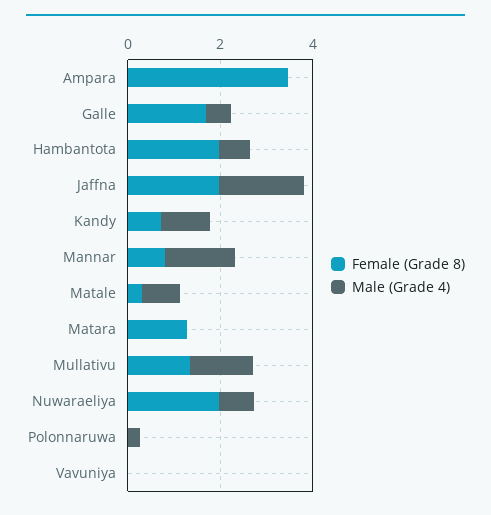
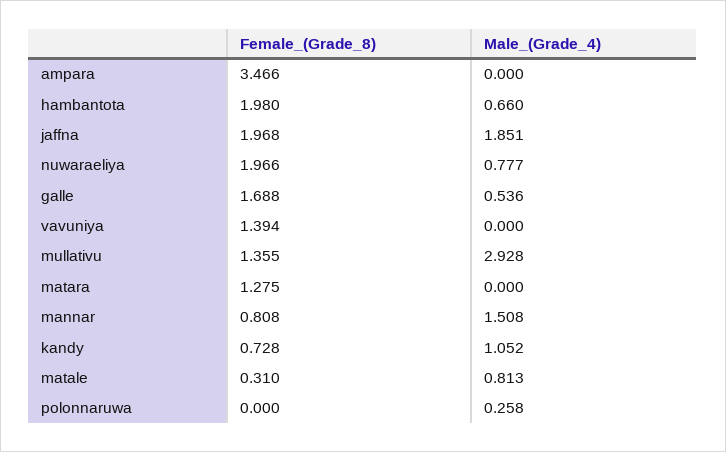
  {
    "Female (Grade 8)": {
      "Ampara": 3.466,
      "Galle": 1.688,
      "Hambantota": 1.98,
      "Jaffna": 1.968,
      "Kandy": 0.728,
      "Mannar": 0.808,
      "Matale": 0.31,
      "Matara": 1.275,
      "Mullativu": 1.355,
      "Nuwaraeliya": 1.966,
      "Polonnaruwa": 0,
-     "Vavuniya": 0
+     "Vavuniya": 1.394
    },
    "Male (Grade 4)": {
      "Ampara": 0,
      "Galle": 0.536,
      "Hambantota": 0.66,
      "Jaffna": 1.851,
      "Kandy": 1.052,
      "Mannar": 1.508,
      "Matale": 0.813,
      "Matara": 0,
-     "Mullativu": 1.5,
+     "Mullativu": 2.928,
      "Nuwaraeliya": 0.777,
      "Polonnaruwa": 0.258,
      "Vavuniya": 0
    }
  }

